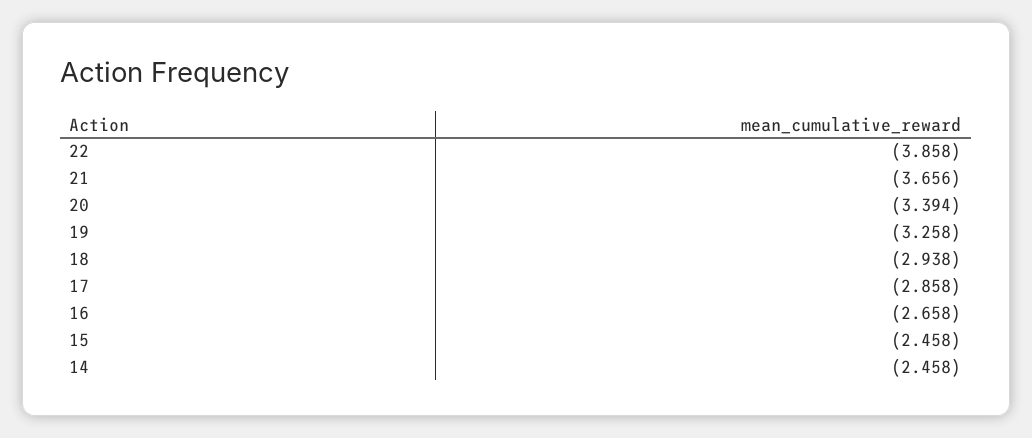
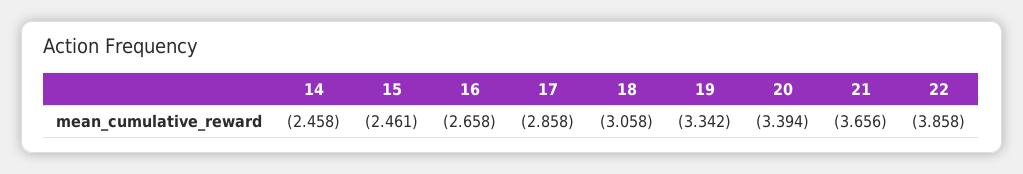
  {
    "22": -3.858,
    "21": -3.656,
    "20": -3.394,
-   "19": -3.258,
+   "19": -3.342,
-   "18": -2.938,
+   "18": -3.058,
    "17": -2.858,
    "16": -2.658,
-   "15": -2.458,
+   "15": -2.461,
    "14": -2.458
  }

